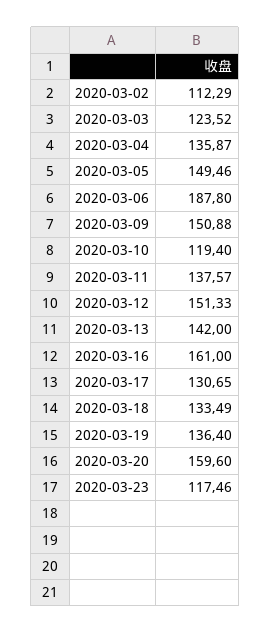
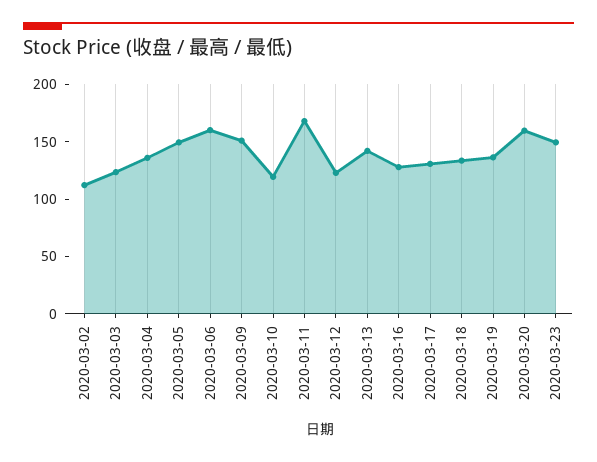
  {
    "2020-03-02": 112.29,
    "2020-03-03": 123.52,
    "2020-03-04": 135.87,
    "2020-03-05": 149.46,
-   "2020-03-06": 187.8,
+   "2020-03-06": 160,
    "2020-03-09": 150.88,
    "2020-03-10": 119.4,
-   "2020-03-11": 137.57,
+   "2020-03-11": 170,
-   "2020-03-12": 151.33,
+   "2020-03-12": 120,
    "2020-03-13": 142,
-   "2020-03-16": 161,
+   "2020-03-16": 130,
    "2020-03-17": 130.65,
    "2020-03-18": 133.49,
    "2020-03-19": 136.4,
    "2020-03-20": 159.6,
-   "2020-03-23": 117.46
+   "2020-03-23": 150
  }

